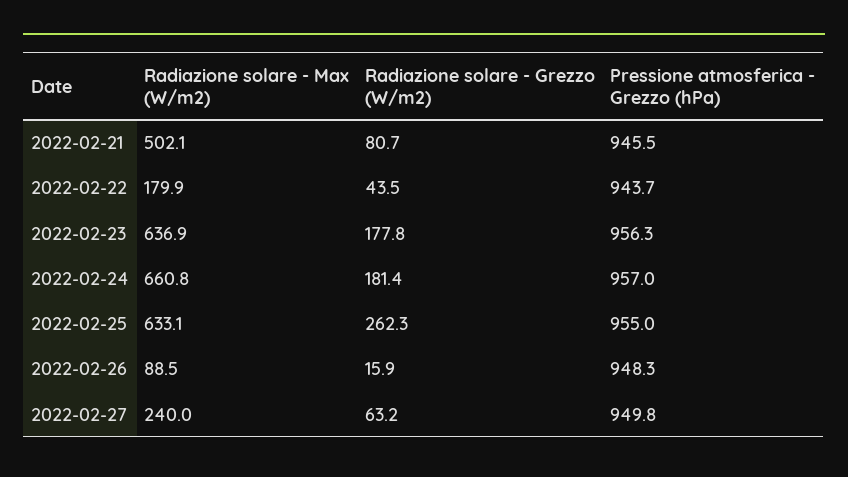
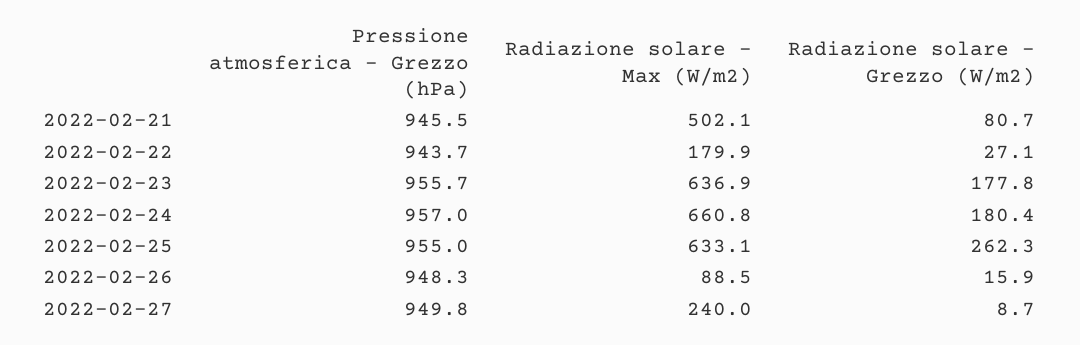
  {
    "Radiazione solare - Max (W/m2)": {
      "2022-02-21": 502.1,
      "2022-02-22": 179.9,
      "2022-02-23": 636.9,
      "2022-02-24": 660.8,
      "2022-02-25": 633.1,
      "2022-02-26": 88.5,
      "2022-02-27": 240
    },
    "Radiazione solare - Grezzo (W/m2)": {
      "2022-02-21": 80.7,
-     "2022-02-22": 43.5,
+     "2022-02-22": 27.1,
      "2022-02-23": 177.8,
-     "2022-02-24": 181.4,
+     "2022-02-24": 180.4,
      "2022-02-25": 262.3,
      "2022-02-26": 15.9,
-     "2022-02-27": 63.2
+     "2022-02-27": 8.7
    },
    "Pressione atmosferica - Grezzo (hPa)": {
      "2022-02-21": 945.5,
      "2022-02-22": 943.7,
-     "2022-02-23": 956.3,
+     "2022-02-23": 955.7,
      "2022-02-24": 957,
      "2022-02-25": 955,
      "2022-02-26": 948.3,
      "2022-02-27": 949.8
    }
  }

